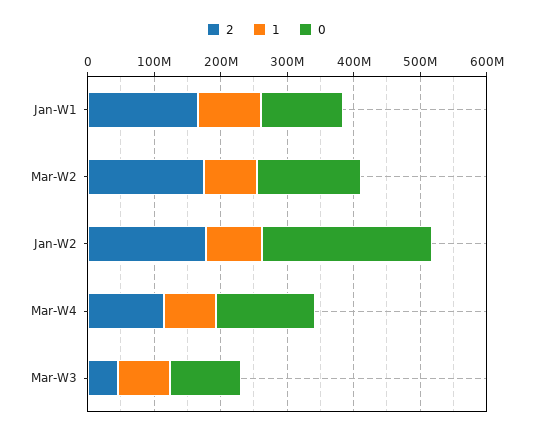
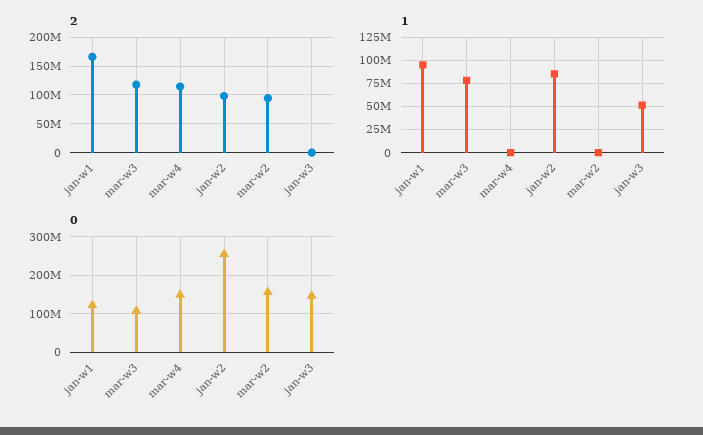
  {
    "2": {
      "Jan-W1": 160000000,
-     "Mar-W2": 180000000,
+     "Mar-W2": 100000000,
-     "Jan-W2": 180000000,
+     "Jan-W2": 100000000,
      "Mar-W4": 120000000,
-     "Mar-W3": 40000000
+     "Mar-W3": 125000000,
+     "jan-w3": 0
    },
    "1": {
      "Jan-W1": 100000000,
-     "Mar-W2": 80000000,
+     "Mar-W2": 0,
      "Jan-W2": 80000000,
-     "Mar-W4": 80000000,
+     "Mar-W4": 0,
-     "Mar-W3": 80000000
+     "Mar-W3": 80000000,
+     "jan-w3": 50000000
    },
    "0": {
      "Jan-W1": 120000000,
      "Mar-W2": 160000000,
      "Jan-W2": 260000000,
      "Mar-W4": 140000000,
-     "Mar-W3": 100000000
+     "Mar-W3": 100000000,
+     "jan-w3": 140000000
    }
  }

